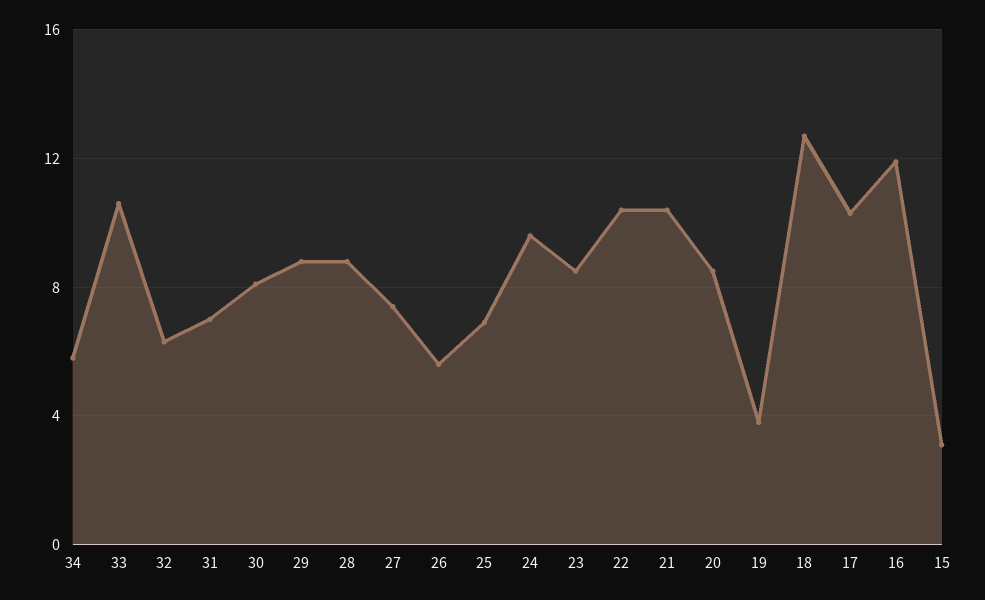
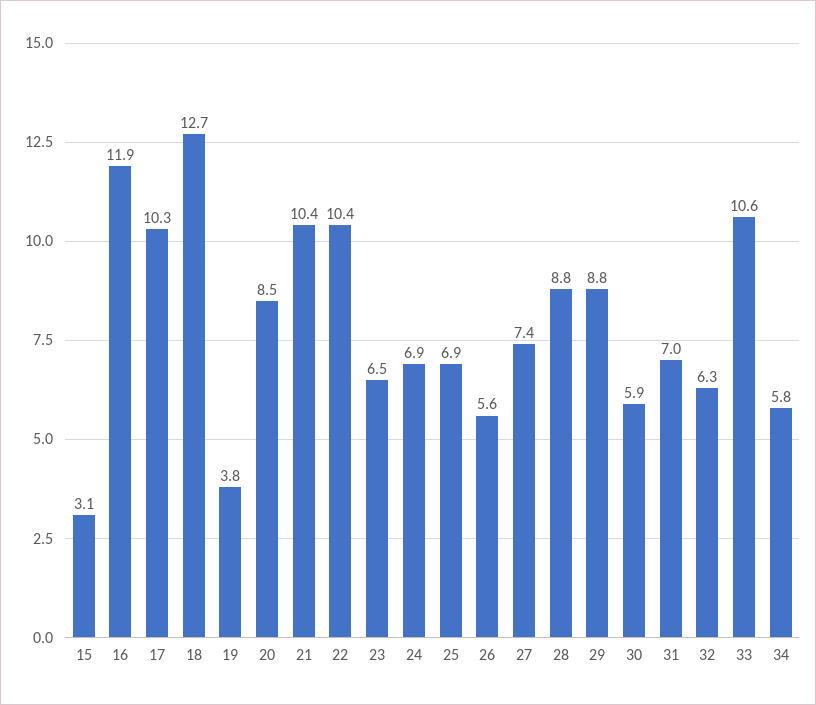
  {
    "34": 5.8,
    "33": 10.6,
    "32": 6.3,
    "31": 7,
-   "30": 8,
+   "30": 5.9,
    "29": 8.8,
    "28": 8.8,
    "27": 7.4,
    "26": 5.6,
    "25": 6.9,
-   "24": 9.5,
+   "24": 6.9,
-   "23": 8.5,
+   "23": 6.5,
    "22": 10.4,
    "21": 10.4,
    "20": 8.5,
    "19": 3.8,
    "18": 12.7,
    "17": 10.3,
    "16": 11.9,
    "15": 3.1
  }

